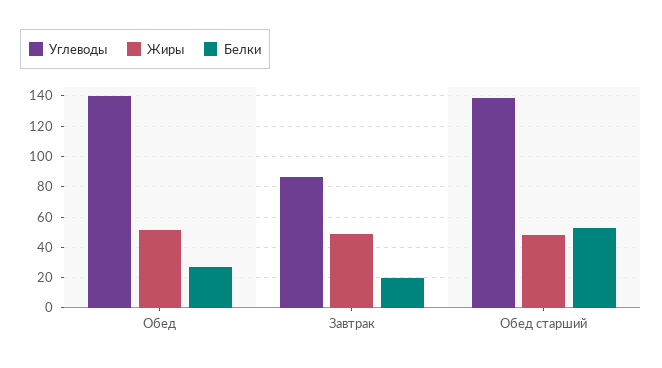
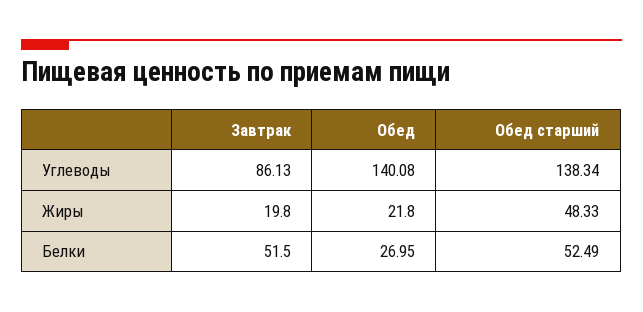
  {
    "Углеводы": {
      "Обед": 140.08,
      "Завтрак": 86.13,
      "Обед старший": 138.34
    },
    "Жиры": {
-     "Обед": 50,
+     "Обед": 21.8,
-     "Завтрак": 50,
+     "Завтрак": 19.8,
      "Обед старший": 48.33
    },
    "Белки": {
      "Обед": 26.95,
-     "Завтрак": 20,
+     "Завтрак": 51.5,
      "Обед старший": 52.49
    }
  }

